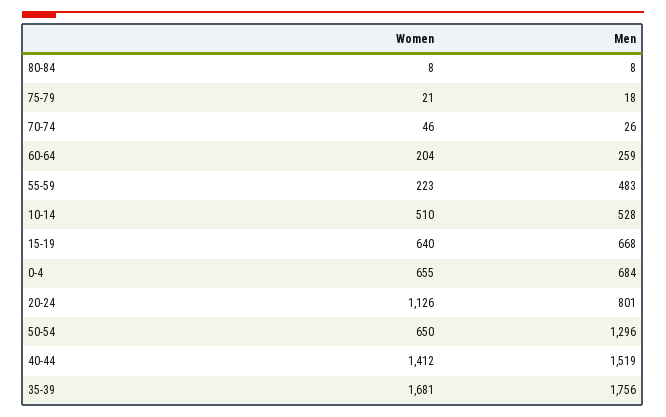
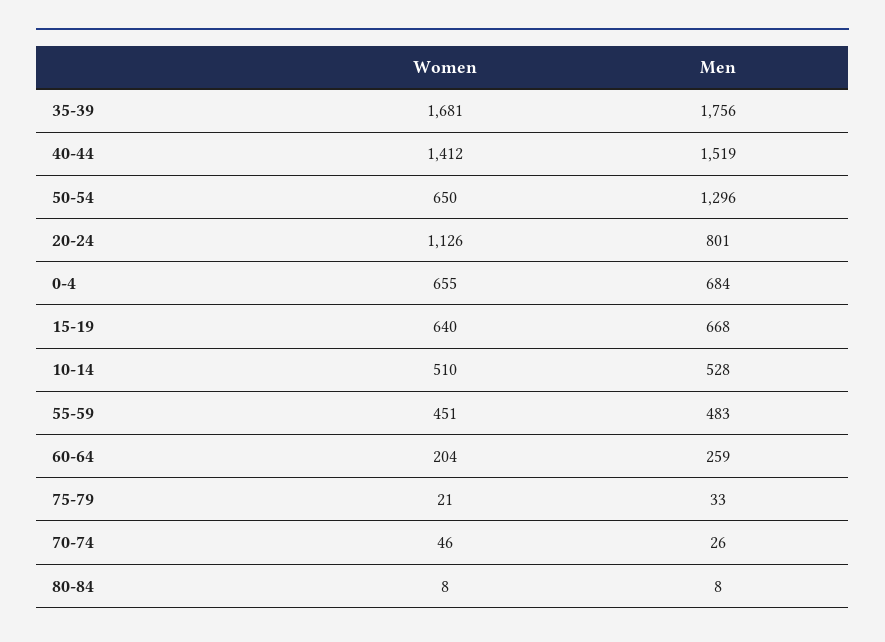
  {
    "Women": {
      "80-84": 8,
      "75-79": 21,
      "70-74": 46,
      "60-64": 204,
-     "55-59": 223,
+     "55-59": 451,
      "10-14": 510,
      "15-19": 640,
      "0-4": 655,
      "20-24": 1126,
      "50-54": 650,
      "40-44": 1412,
      "35-39": 1681
    },
    "Men": {
      "80-84": 8,
-     "75-79": 18,
+     "75-79": 33,
      "70-74": 26,
      "60-64": 259,
      "55-59": 483,
      "10-14": 528,
      "15-19": 668,
      "0-4": 684,
      "20-24": 801,
      "50-54": 1296,
      "40-44": 1519,
      "35-39": 1756
    }
  }

